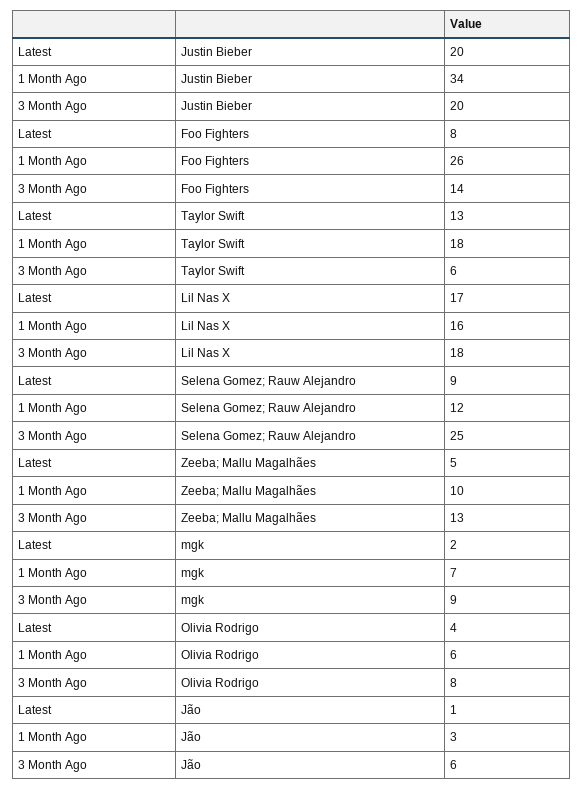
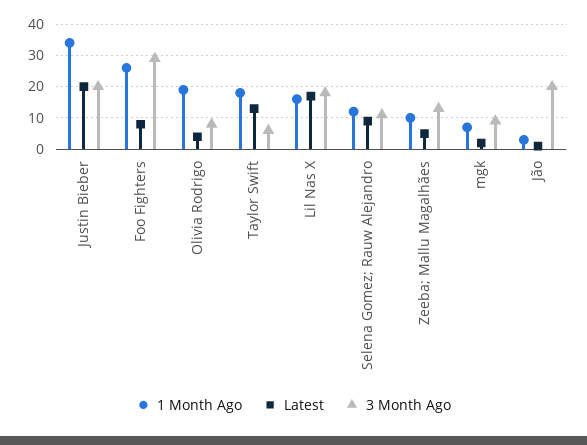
  {
    "Latest": {
      "Justin Bieber": 20,
      "Foo Fighters": 8,
      "Taylor Swift": 13,
      "Lil Nas X": 17,
      "Selena Gomez; Rauw Alejandro": 9,
      "Zeeba; Mallu Magalhães": 5,
      "mgk": 2,
      "Olivia Rodrigo": 4,
      "Jão": 1
    },
    "1 Month Ago": {
      "Justin Bieber": 34,
      "Foo Fighters": 26,
      "Taylor Swift": 18,
      "Lil Nas X": 16,
      "Selena Gomez; Rauw Alejandro": 12,
      "Zeeba; Mallu Magalhães": 10,
      "mgk": 7,
-     "Olivia Rodrigo": 6,
+     "Olivia Rodrigo": 20,
      "Jão": 3
    },
    "3 Month Ago": {
      "Justin Bieber": 20,
-     "Foo Fighters": 14,
+     "Foo Fighters": 30,
      "Taylor Swift": 6,
      "Lil Nas X": 18,
-     "Selena Gomez; Rauw Alejandro": 25,
+     "Selena Gomez; Rauw Alejandro": 10,
      "Zeeba; Mallu Magalhães": 13,
      "mgk": 9,
      "Olivia Rodrigo": 8,
-     "Jão": 6
+     "Jão": 20
    }
  }

